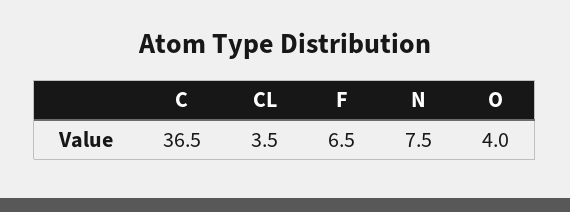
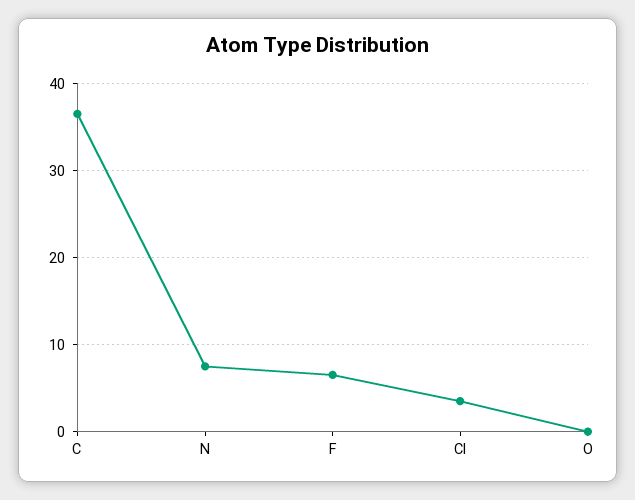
  {
    "C": 36.5,
    "CL": 3.5,
    "F": 6.5,
    "N": 7.5,
-   "O": 4
+   "O": 0
  }

